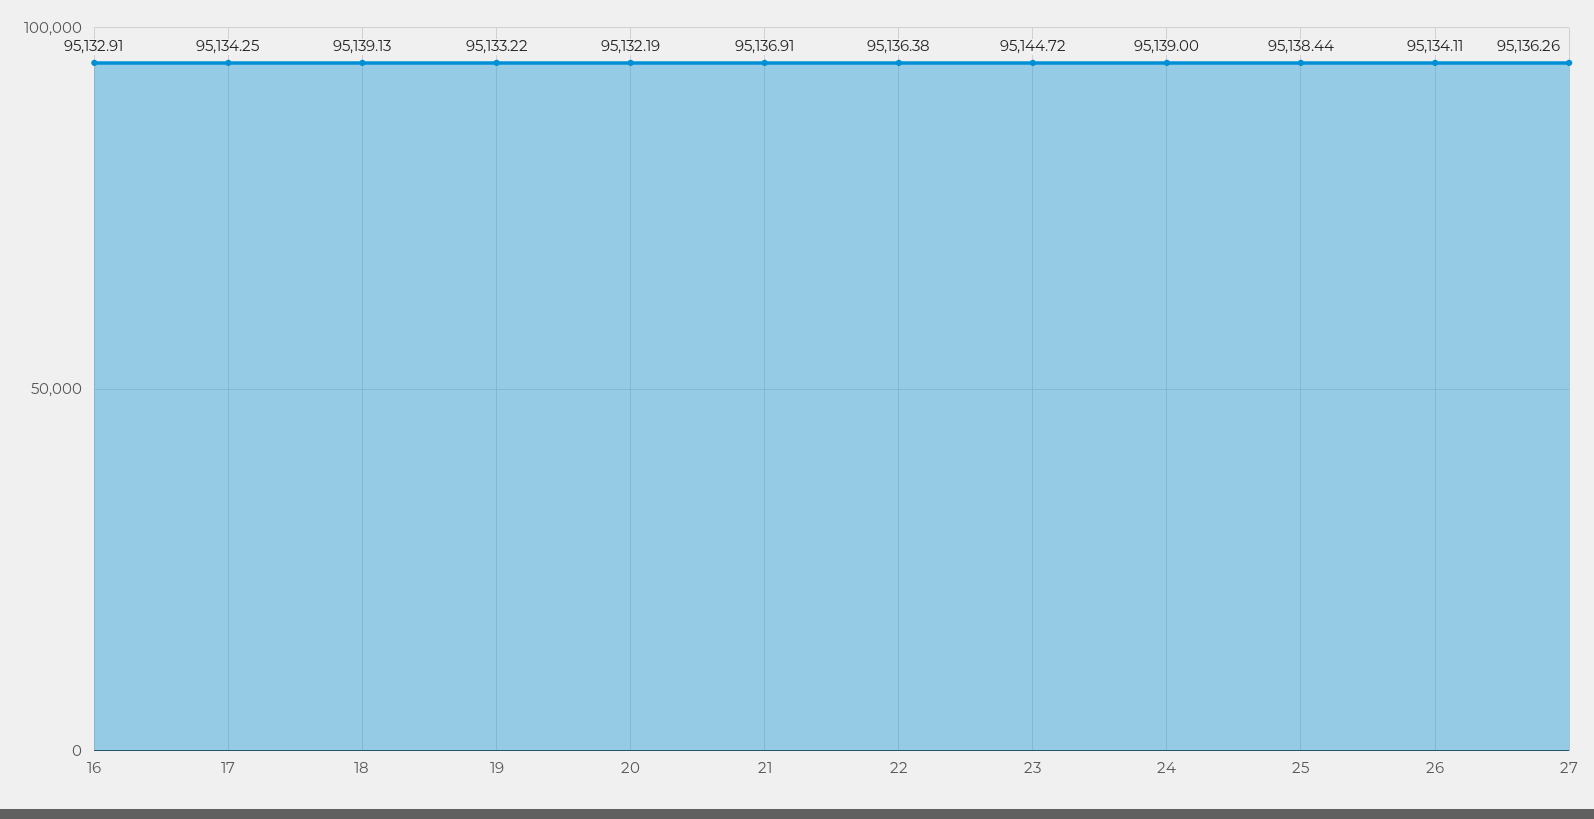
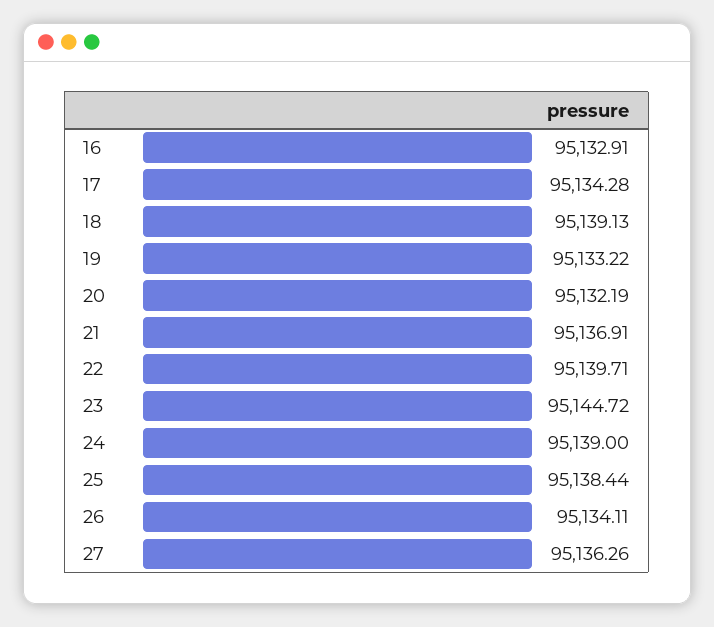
  {
    "16": 95132.91,
-   "17": 95134.25,
+   "17": 95134.28,
    "18": 95139.13,
    "19": 95133.22,
    "20": 95132.19,
    "21": 95136.91,
-   "22": 95136.38,
+   "22": 95139.71,
    "23": 95144.72,
    "24": 95139,
    "25": 95138.44,
    "26": 95134.11,
    "27": 95136.26
  }

